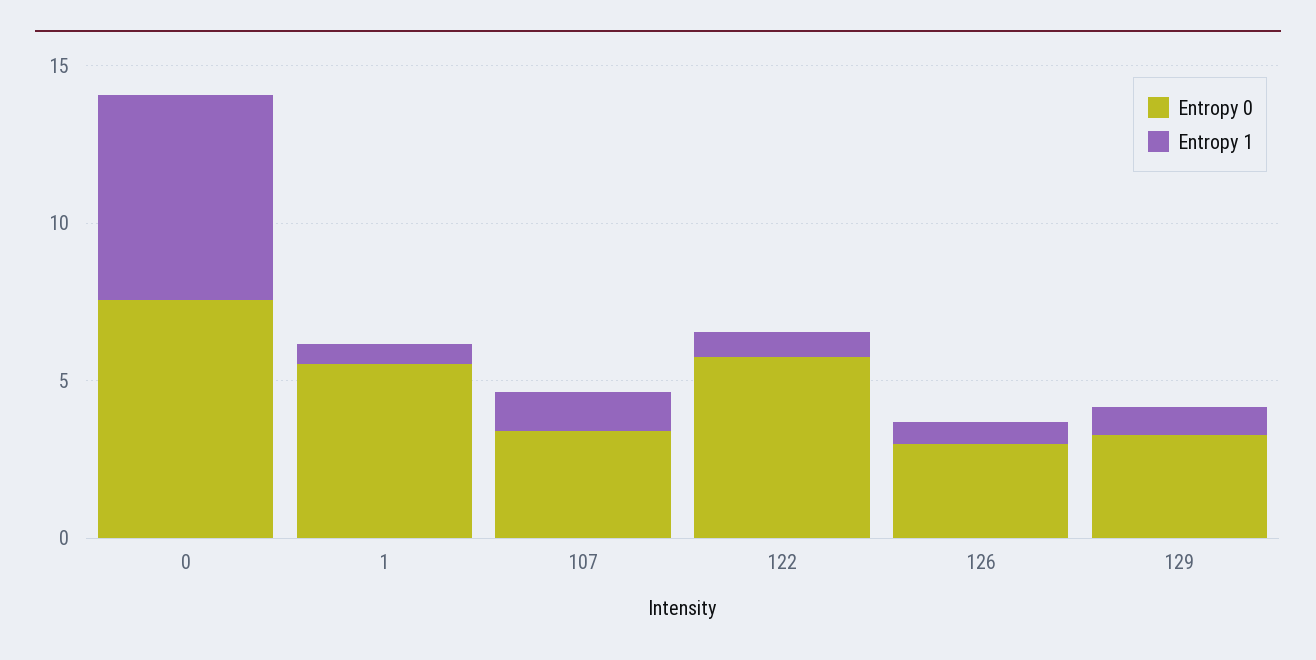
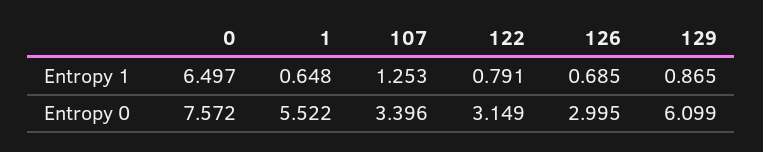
  {
    "Entropy 0": {
      "0": 7.572,
      "1": 5.522,
      "107": 3.396,
-     "122": 6,
+     "122": 3.149,
      "126": 2.995,
-     "129": 3
+     "129": 6.099
    },
    "Entropy 1": {
      "0": 6.497,
      "1": 0.648,
      "107": 1.253,
      "122": 0.791,
      "126": 0.685,
      "129": 0.865
    }
  }

